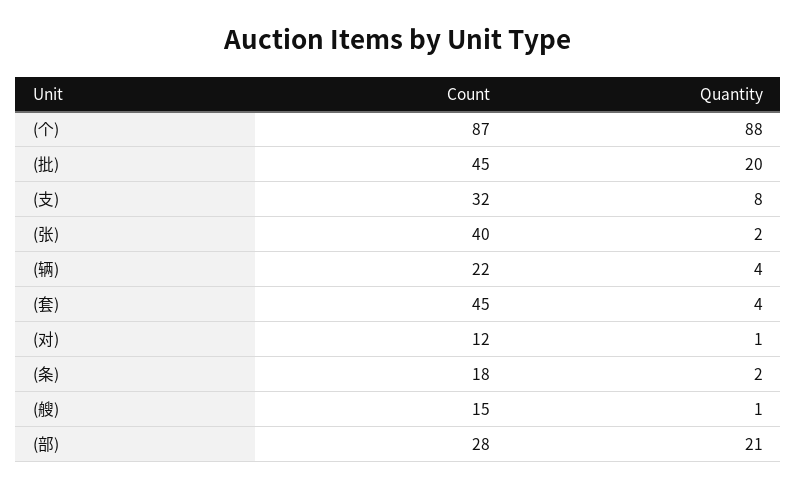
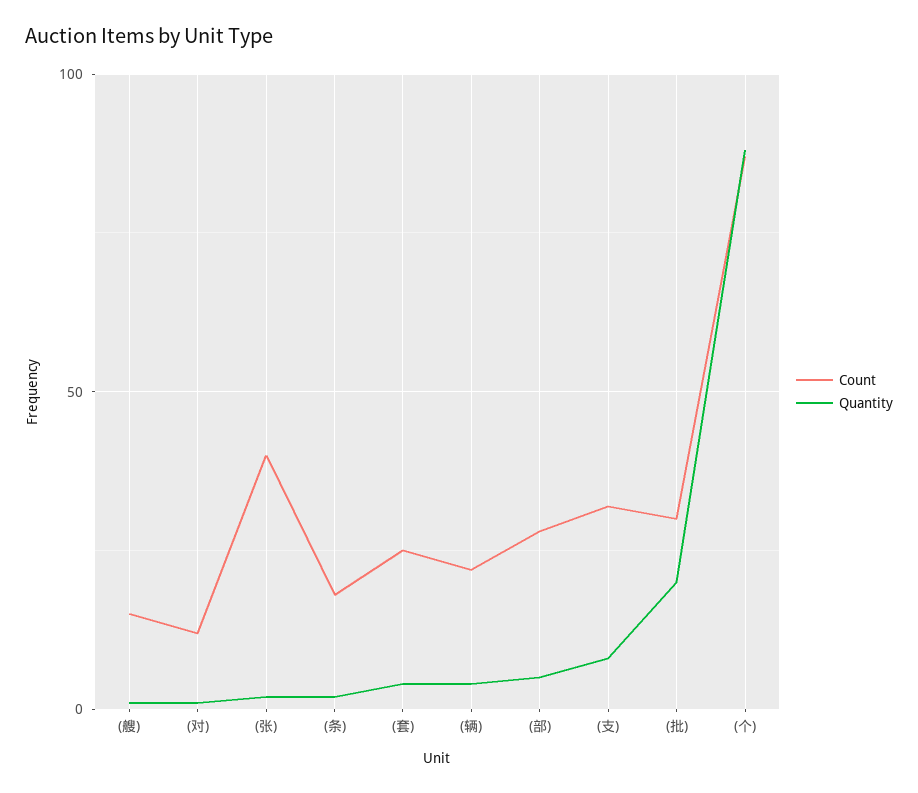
  {
    "Count": {
      "(个)": 87,
-     "(批)": 45,
+     "(批)": 30,
      "(支)": 32,
      "(张)": 40,
      "(辆)": 22,
-     "(套)": 45,
+     "(套)": 25,
      "(对)": 12,
      "(条)": 18,
      "(艘)": 15,
      "(部)": 28
    },
    "Quantity": {
      "(个)": 88,
      "(批)": 20,
      "(支)": 8,
      "(张)": 2,
      "(辆)": 4,
      "(套)": 4,
      "(对)": 1,
      "(条)": 2,
      "(艘)": 1,
-     "(部)": 21
+     "(部)": 5
    }
  }

